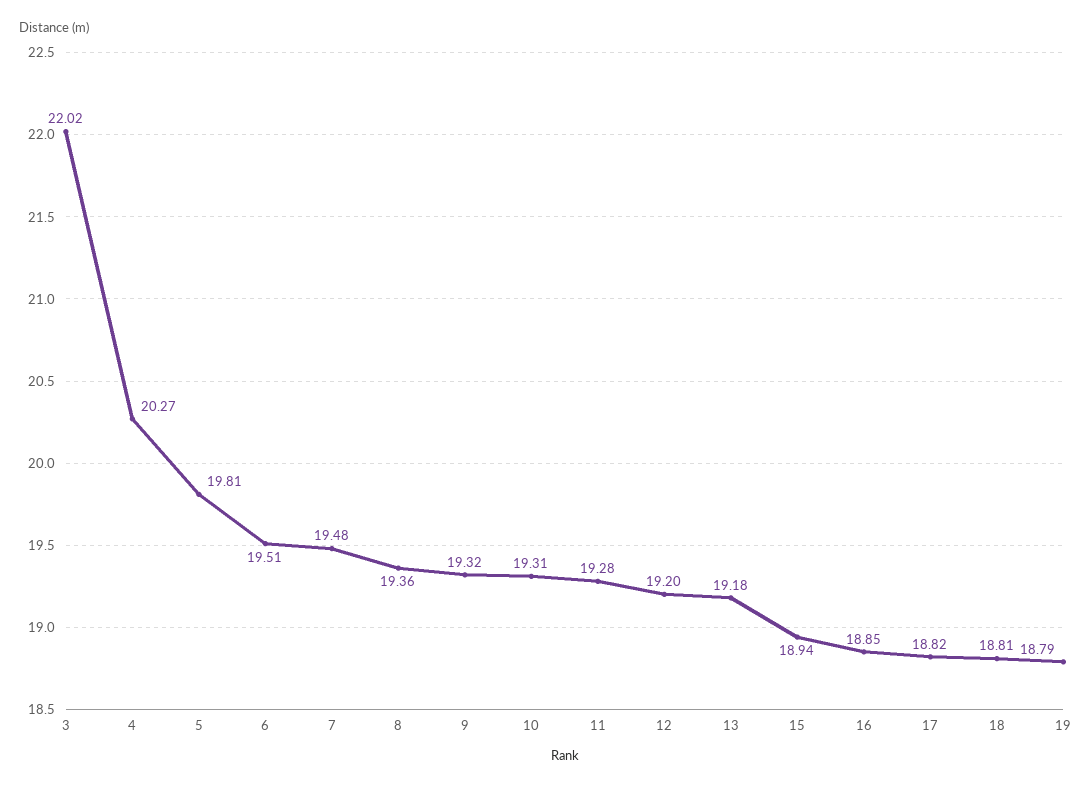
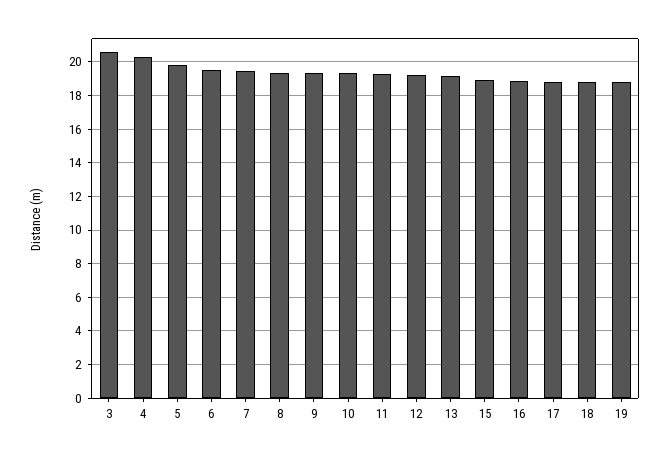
  {
-   "3": 22.02,
+   "3": 20.5,
    "4": 20.27,
    "5": 19.81,
    "6": 19.51,
    "7": 19.48,
    "8": 19.36,
    "9": 19.32,
    "10": 19.31,
    "11": 19.28,
    "12": 19.2,
    "13": 19.18,
    "15": 18.94,
    "16": 18.85,
    "17": 18.82,
    "18": 18.81,
    "19": 18.79
  }

